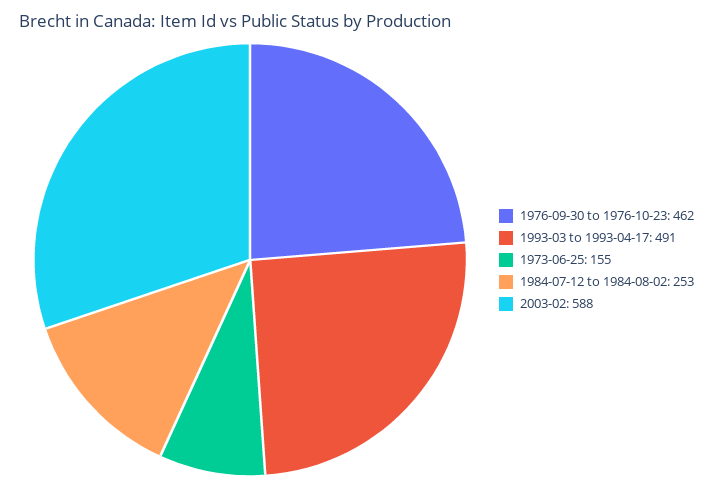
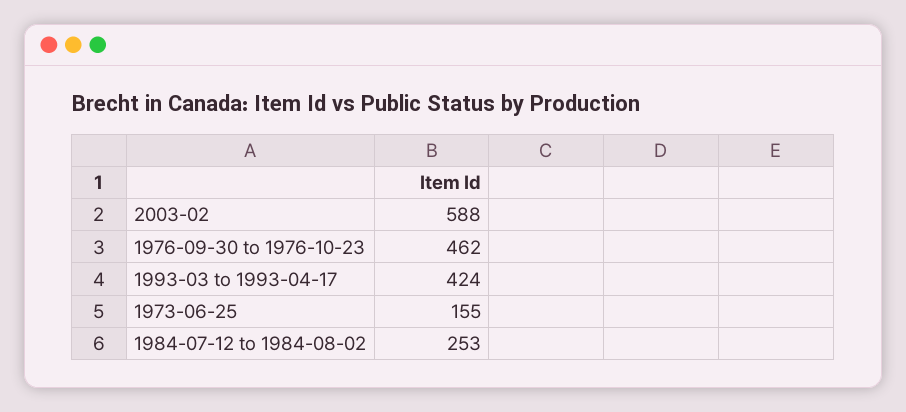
  {
    "1976-09-30 to 1976-10-23": 462,
-   "1993-03 to 1993-04-17": 491,
+   "1993-03 to 1993-04-17": 424,
    "1973-06-25": 155,
    "1984-07-12 to 1984-08-02": 253,
    "2003-02": 588
  }

